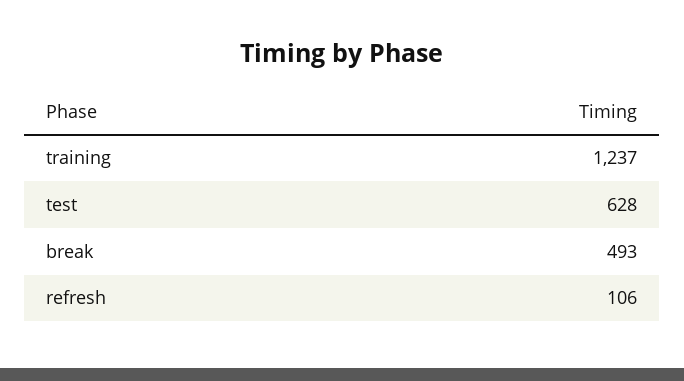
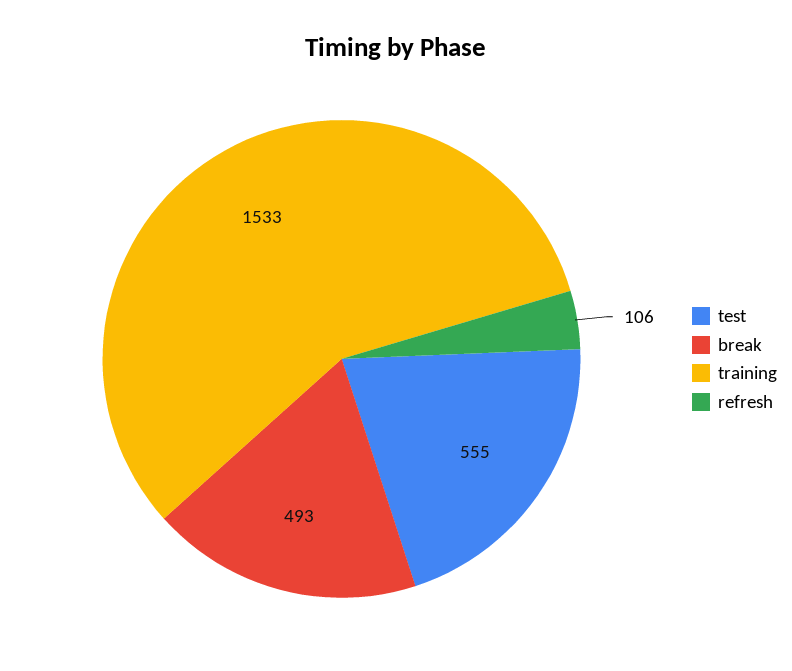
  {
-   "training": 1237,
+   "training": 1533,
-   "test": 628,
+   "test": 555,
    "break": 493,
    "refresh": 106
  }

